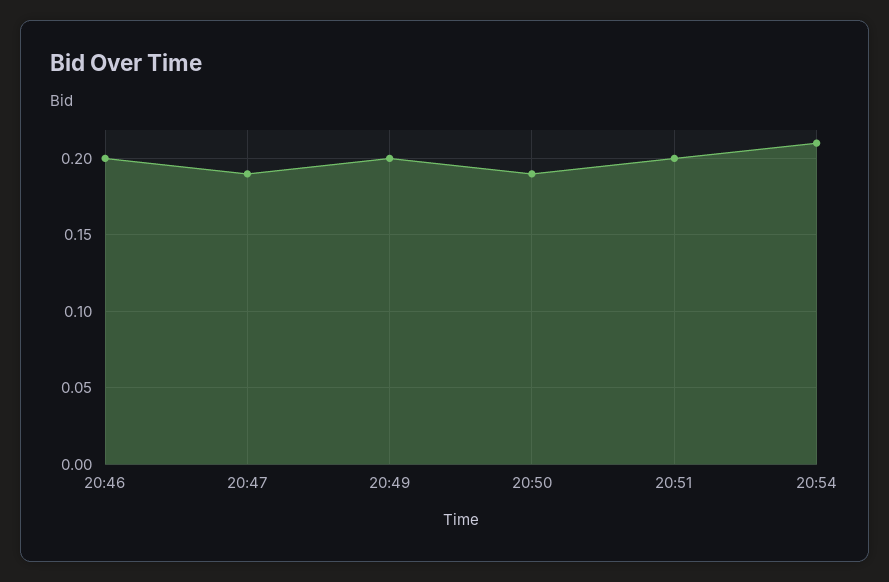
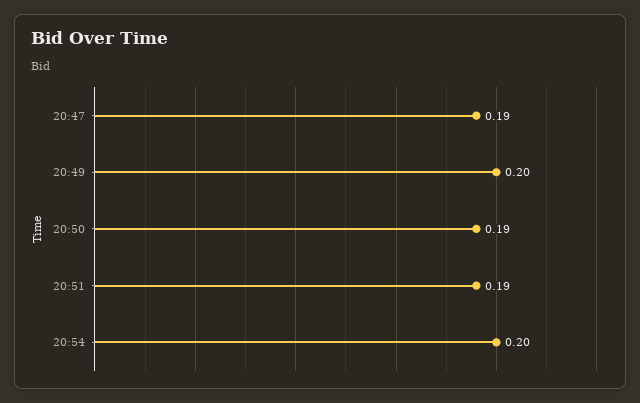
  {
-   "20:46": 0.2,
    "20:47": 0.19,
    "20:49": 0.2,
    "20:50": 0.19,
-   "20:51": 0.2,
+   "20:51": 0.19,
-   "20:54": 0.21
+   "20:54": 0.2
  }

